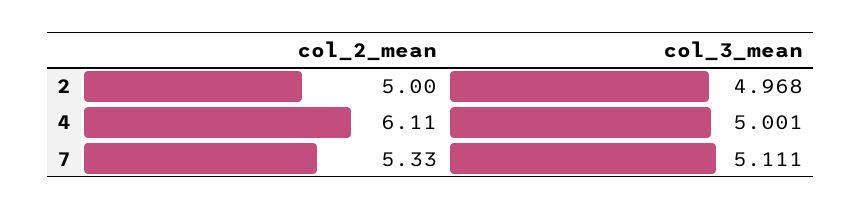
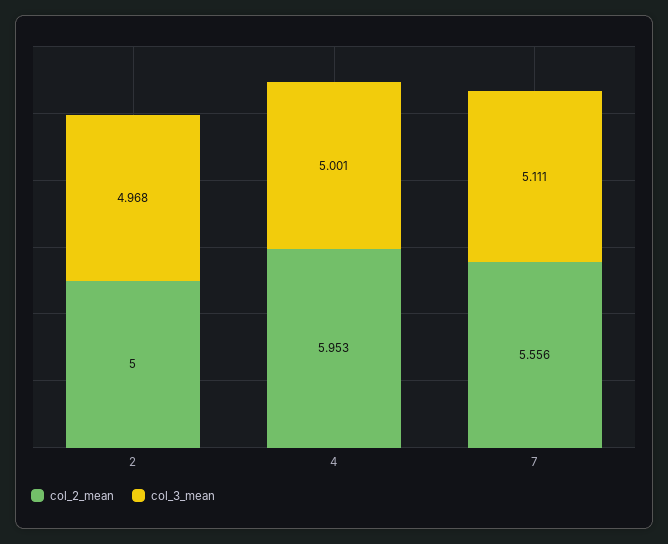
  {
    "col_2_mean": {
      "2": 5,
-     "4": 6.11,
+     "4": 5.953,
-     "7": 5.33
+     "7": 5.556
    },
    "col_3_mean": {
      "2": 4.968,
      "4": 5.001,
      "7": 5.111
    }
  }

